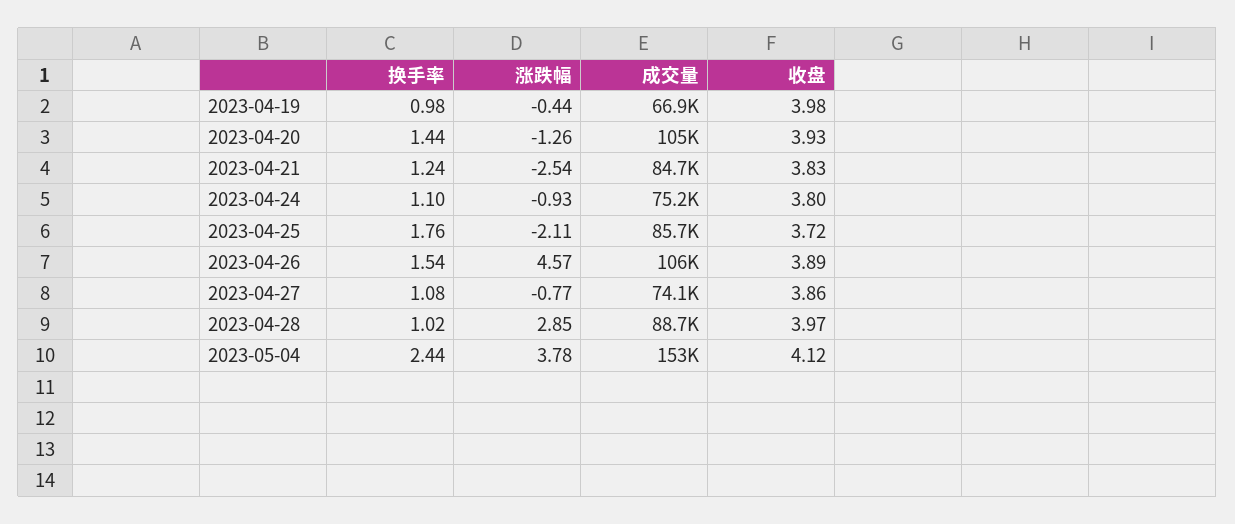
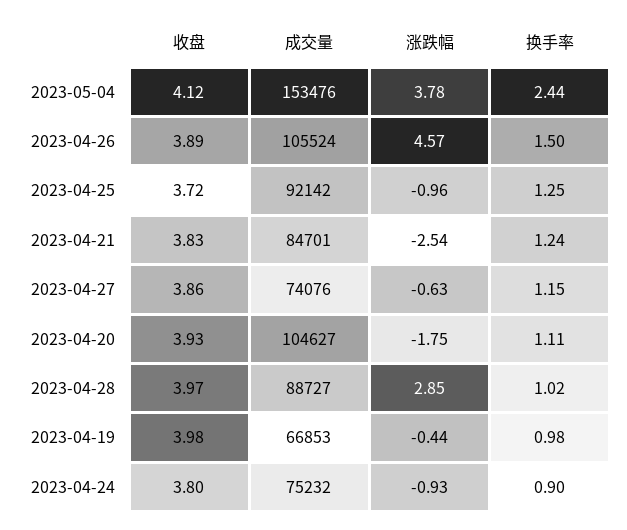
  {
    "换手率": {
      "2023-04-19": 0.98,
-     "2023-04-20": 1.44,
+     "2023-04-20": 1.11,
      "2023-04-21": 1.24,
-     "2023-04-24": 1.1,
+     "2023-04-24": 0.9,
-     "2023-04-25": 1.76,
+     "2023-04-25": 1.25,
-     "2023-04-26": 1.54,
+     "2023-04-26": 1.5,
-     "2023-04-27": 1.08,
+     "2023-04-27": 1.15,
      "2023-04-28": 1.02,
      "2023-05-04": 2.44
    },
    "涨跌幅": {
      "2023-04-19": -0.44,
-     "2023-04-20": -1.26,
+     "2023-04-20": -1.75,
      "2023-04-21": -2.54,
      "2023-04-24": -0.93,
-     "2023-04-25": -2.11,
+     "2023-04-25": -0.96,
      "2023-04-26": 4.57,
-     "2023-04-27": -0.77,
+     "2023-04-27": -0.63,
      "2023-04-28": 2.85,
      "2023-05-04": 3.78
    },
    "成交量": {
      "2023-04-19": 66853,
      "2023-04-20": 104627,
      "2023-04-21": 84701,
      "2023-04-24": 75232,
-     "2023-04-25": 85700,
+     "2023-04-25": 92142,
      "2023-04-26": 105524,
      "2023-04-27": 74076,
      "2023-04-28": 88727,
      "2023-05-04": 153476
    },
    "收盘": {
      "2023-04-19": 3.98,
      "2023-04-20": 3.93,
      "2023-04-21": 3.83,
      "2023-04-24": 3.8,
      "2023-04-25": 3.72,
      "2023-04-26": 3.89,
      "2023-04-27": 3.86,
      "2023-04-28": 3.97,
      "2023-05-04": 4.12
    }
  }

